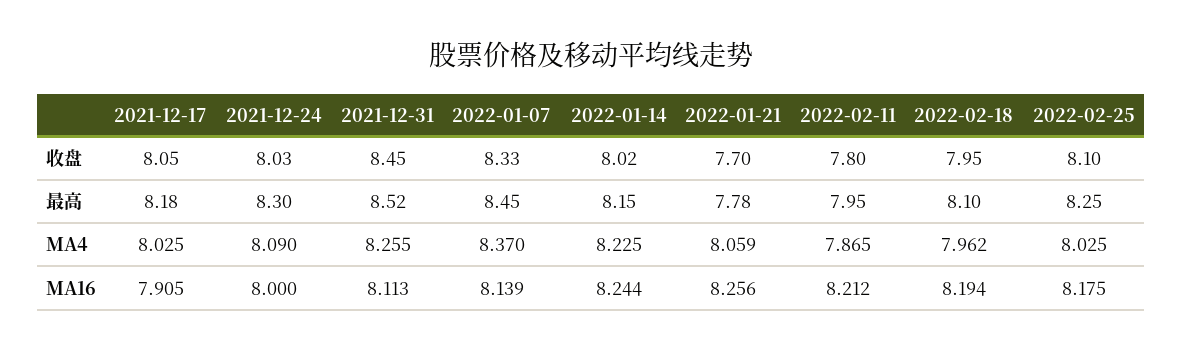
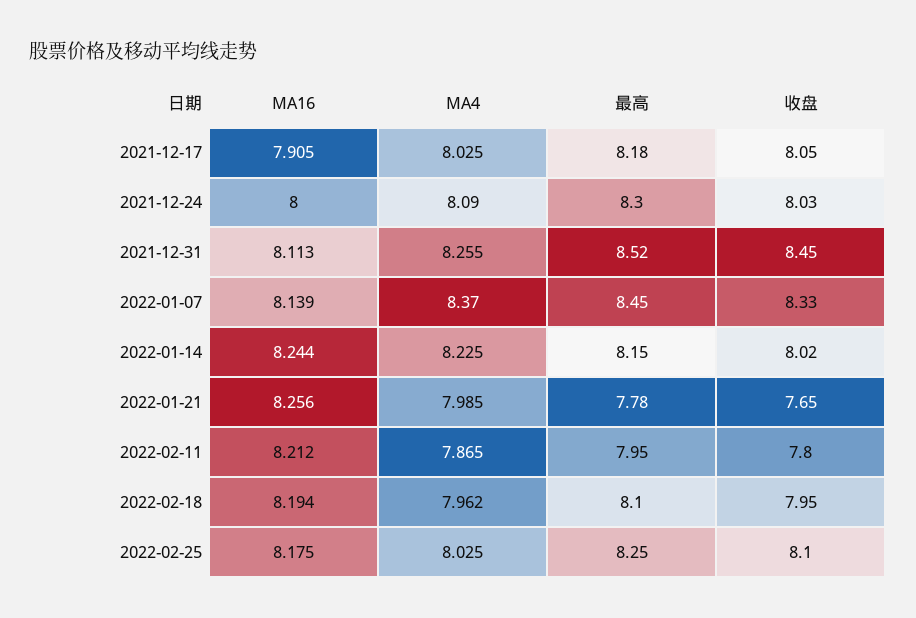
  {
    "2021-12-17": {
      "收盘": 8.05,
      "最高": 8.18,
      "MA4": 8.025,
      "MA16": 7.905
    },
    "2021-12-24": {
      "收盘": 8.03,
      "最高": 8.3,
      "MA4": 8.09,
      "MA16": 8
    },
    "2021-12-31": {
      "收盘": 8.45,
      "最高": 8.52,
      "MA4": 8.255,
      "MA16": 8.113
    },
    "2022-01-07": {
      "收盘": 8.33,
      "最高": 8.45,
      "MA4": 8.37,
      "MA16": 8.139
    },
    "2022-01-14": {
      "收盘": 8.02,
      "最高": 8.15,
      "MA4": 8.225,
      "MA16": 8.244
    },
    "2022-01-21": {
-     "收盘": 7.7,
+     "收盘": 7.65,
      "最高": 7.78,
-     "MA4": 8.059,
+     "MA4": 7.985,
      "MA16": 8.256
    },
    "2022-02-11": {
      "收盘": 7.8,
      "最高": 7.95,
      "MA4": 7.865,
      "MA16": 8.212
    },
    "2022-02-18": {
      "收盘": 7.95,
      "最高": 8.1,
      "MA4": 7.962,
      "MA16": 8.194
    },
    "2022-02-25": {
      "收盘": 8.1,
      "最高": 8.25,
      "MA4": 8.025,
      "MA16": 8.175
    }
  }

